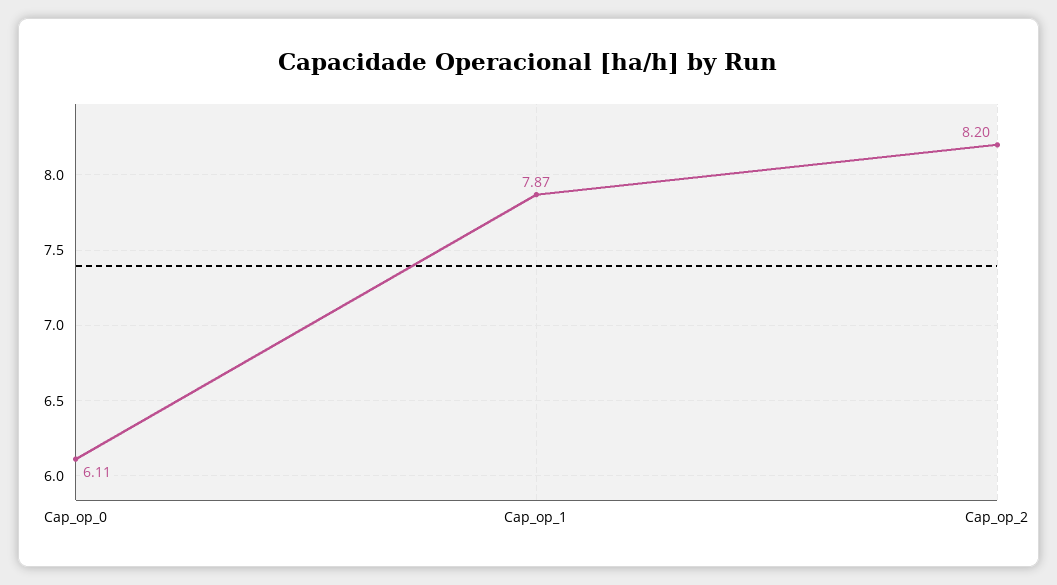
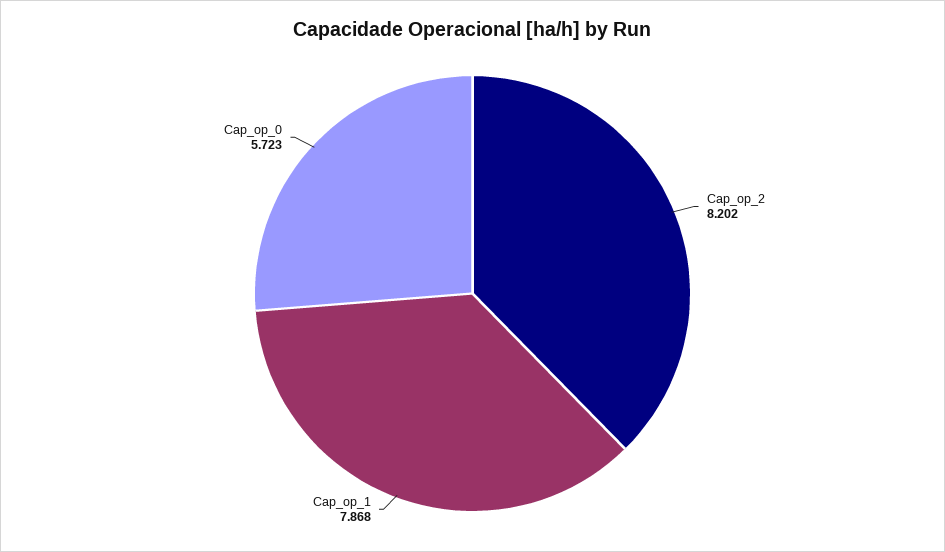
  {
-   "Cap_op_0": 6.11,
+   "Cap_op_0": 5.723,
    "Cap_op_1": 7.868,
    "Cap_op_2": 8.202
  }

